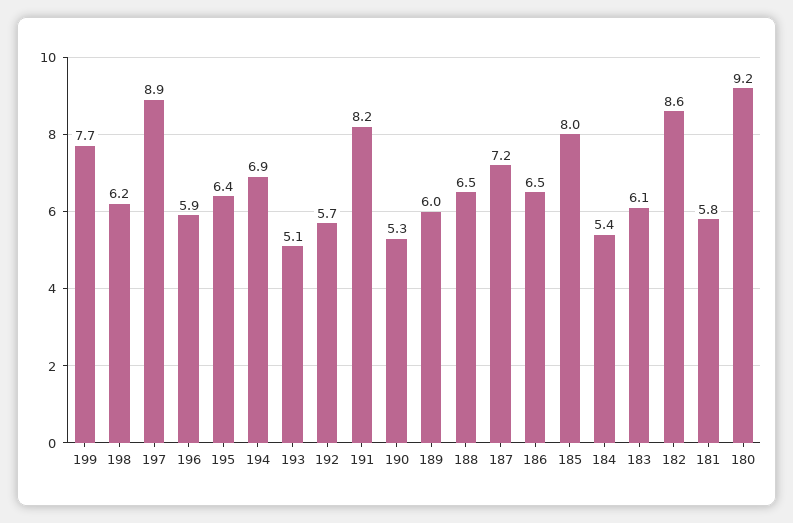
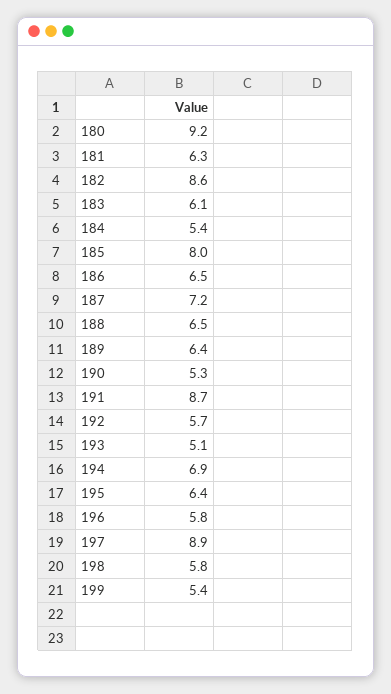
  {
-   "199": 7.7,
+   "199": 5.4,
-   "198": 6.2,
+   "198": 5.8,
    "197": 8.9,
-   "196": 5.9,
+   "196": 5.8,
    "195": 6.4,
    "194": 6.9,
    "193": 5.1,
    "192": 5.7,
-   "191": 8.2,
+   "191": 8.7,
    "190": 5.3,
-   "189": 6,
+   "189": 6.4,
    "188": 6.5,
    "187": 7.2,
    "186": 6.5,
    "185": 8,
    "184": 5.4,
    "183": 6.1,
    "182": 8.6,
-   "181": 5.8,
+   "181": 6.3,
    "180": 9.2
  }

